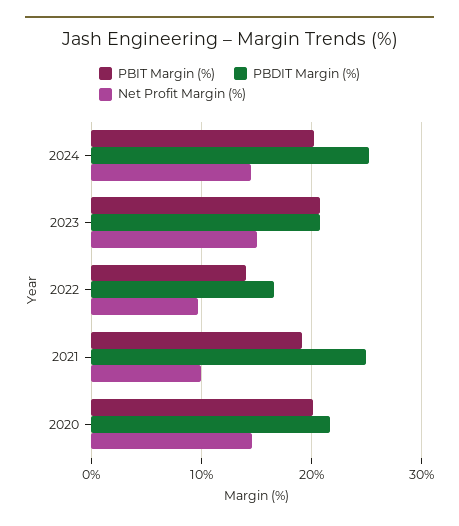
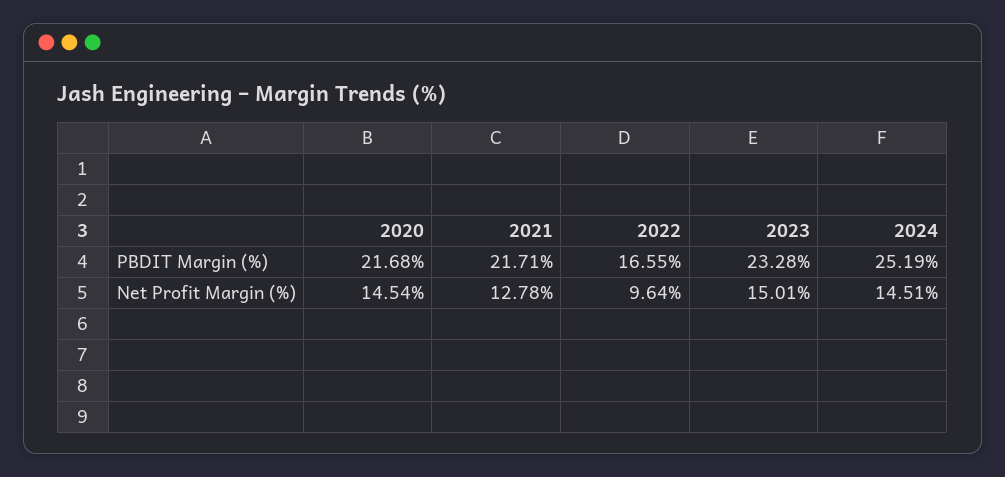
  {
-   "PBIT Margin (%)": {
-     "2024": 20,
-     "2023": 21,
-     "2022": 14,
-     "2021": 19,
-     "2020": 20
-   },
    "PBDIT Margin (%)": {
      "2024": 25.19,
-     "2023": 21,
+     "2023": 23.28,
      "2022": 16.55,
-     "2021": 25,
+     "2021": 21.71,
      "2020": 21.68
    },
    "Net Profit Margin (%)": {
      "2024": 14.51,
      "2023": 15.01,
      "2022": 9.64,
-     "2021": 10,
+     "2021": 12.78,
      "2020": 14.54
    }
  }

